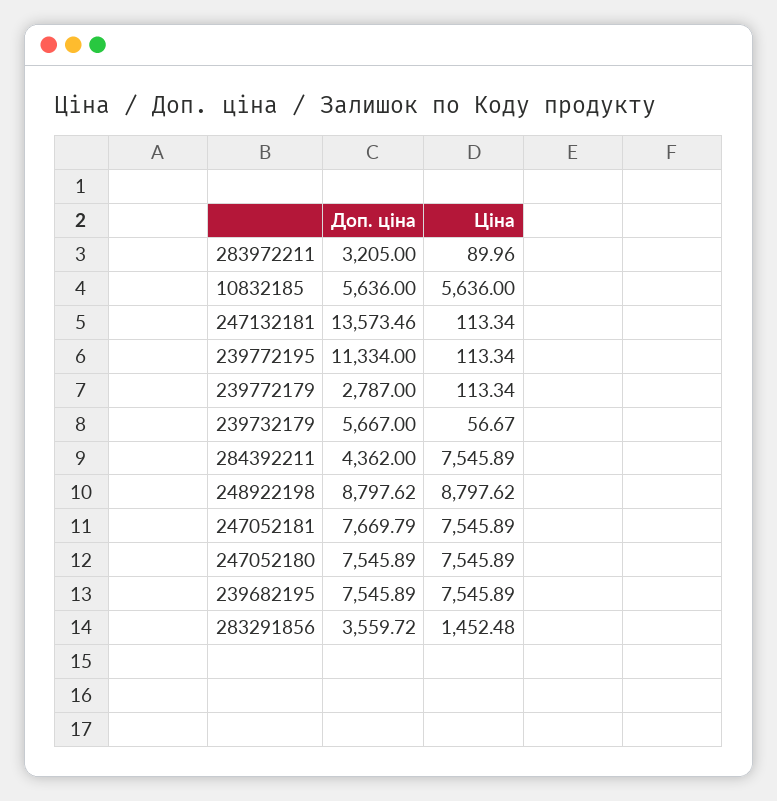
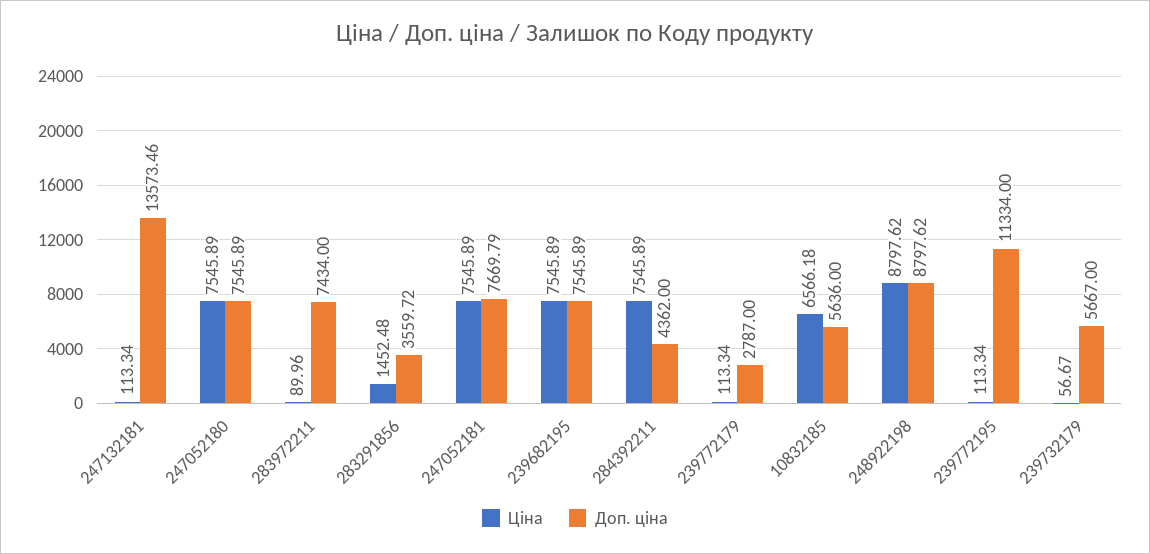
  {
    "Доп. ціна": {
-     "283972211": 3205,
+     "283972211": 7434,
      "10832185": 5636,
      "247132181": 13573.46,
      "239772195": 11334,
      "239772179": 2787,
      "239732179": 5667,
      "284392211": 4362,
      "248922198": 8797.62,
      "247052181": 7669.79,
      "247052180": 7545.89,
      "239682195": 7545.89,
      "283291856": 3559.72
    },
    "Ціна": {
      "283972211": 89.96,
-     "10832185": 5636,
+     "10832185": 6566.18,
      "247132181": 113.34,
      "239772195": 113.34,
      "239772179": 113.34,
      "239732179": 56.67,
      "284392211": 7545.89,
      "248922198": 8797.62,
      "247052181": 7545.89,
      "247052180": 7545.89,
      "239682195": 7545.89,
      "283291856": 1452.48
    }
  }

